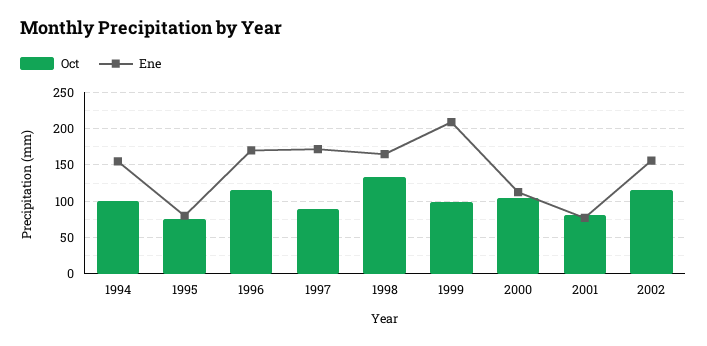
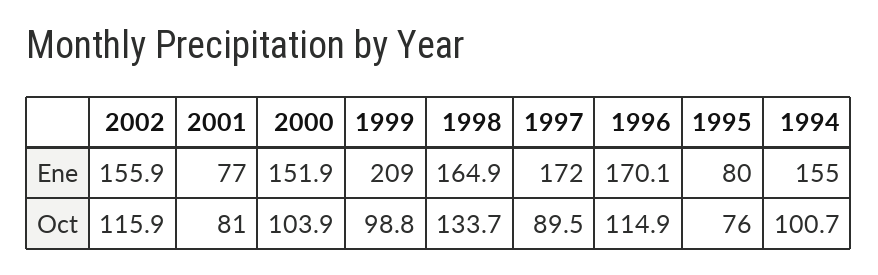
  {
    "Oct": {
      "1994": 100.7,
      "1995": 76,
      "1996": 114.9,
      "1997": 89.5,
      "1998": 133.7,
      "1999": 98.8,
      "2000": 103.9,
      "2001": 81,
      "2002": 115.9
    },
    "Ene": {
      "1994": 155,
      "1995": 80,
      "1996": 170.1,
      "1997": 172,
      "1998": 164.9,
      "1999": 209,
-     "2000": 110,
+     "2000": 151.9,
      "2001": 77,
      "2002": 155.9
    }
  }

